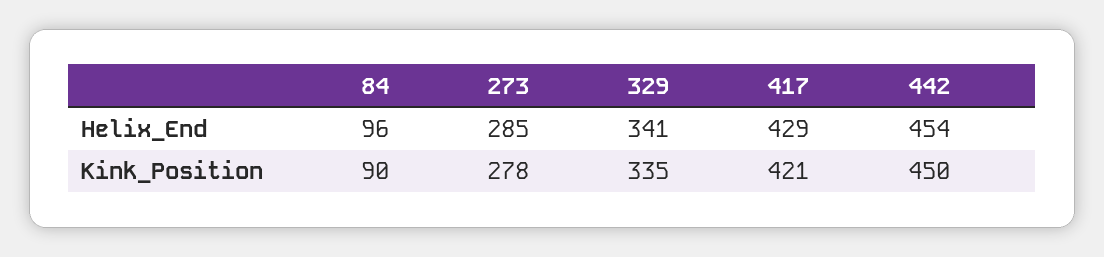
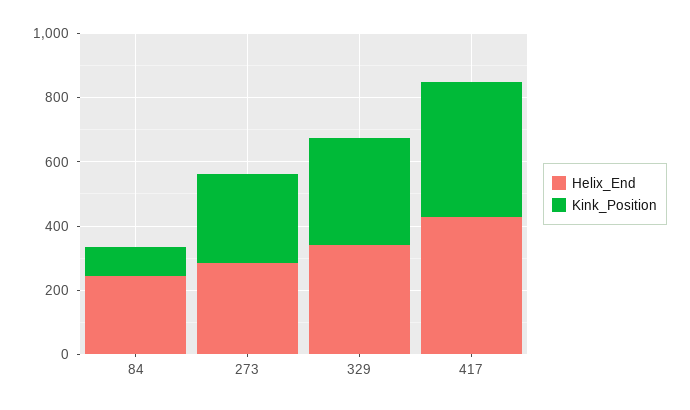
  {
    "Helix_End": {
-     "84": 96,
+     "84": 250,
      "273": 285,
      "329": 341,
-     "417": 429,
+     "417": 429
-     "442": 454
    },
    "Kink_Position": {
      "84": 90,
      "273": 278,
      "329": 335,
-     "417": 421,
+     "417": 421
-     "442": 450
    }
  }

